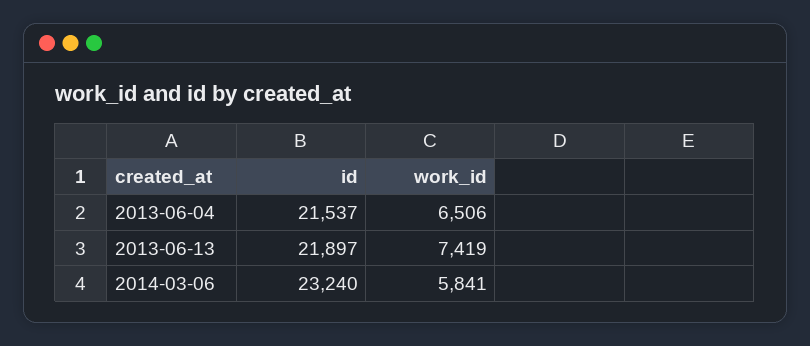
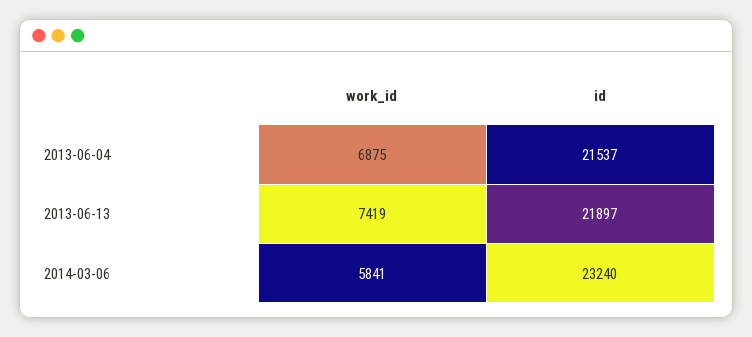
  {
    "id": {
      "2013-06-04": 21537,
      "2013-06-13": 21897,
      "2014-03-06": 23240
    },
    "work_id": {
-     "2013-06-04": 6506,
+     "2013-06-04": 6875,
      "2013-06-13": 7419,
      "2014-03-06": 5841
    }
  }

